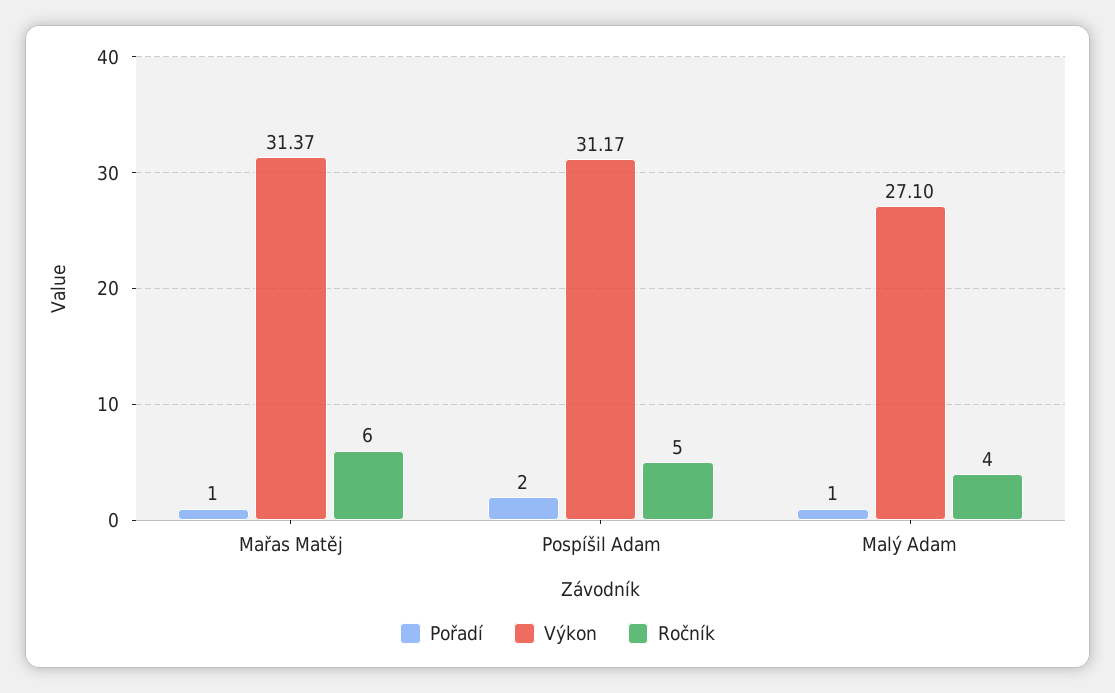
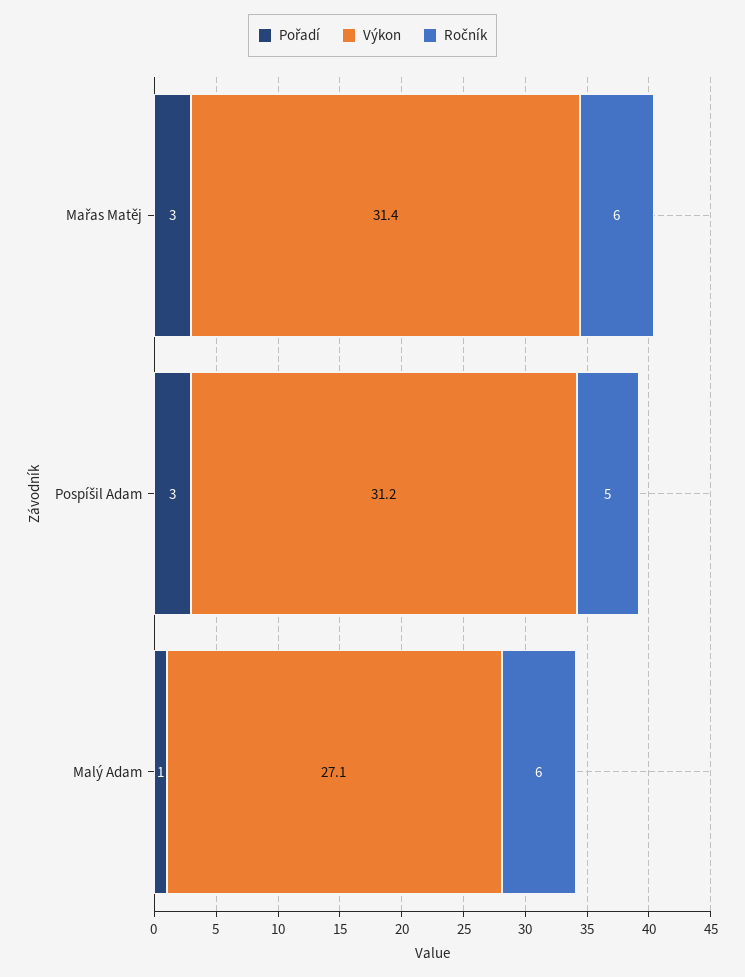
  {
    "Pořadí": {
-     "Mařas Matěj": 1,
+     "Mařas Matěj": 3,
-     "Pospíšil Adam": 2,
+     "Pospíšil Adam": 3,
      "Malý Adam": 1
    },
    "Výkon": {
      "Mařas Matěj": 31.37,
      "Pospíšil Adam": 31.17,
      "Malý Adam": 27.1
    },
    "Ročník": {
      "Mařas Matěj": 6,
      "Pospíšil Adam": 5,
-     "Malý Adam": 4
+     "Malý Adam": 6
    }
  }

